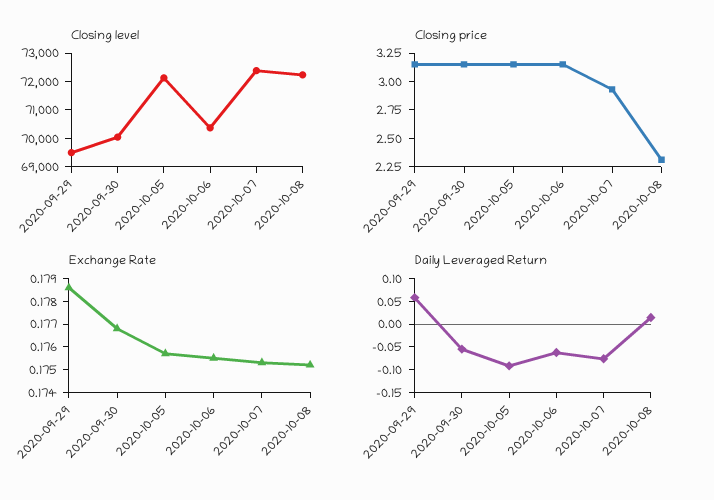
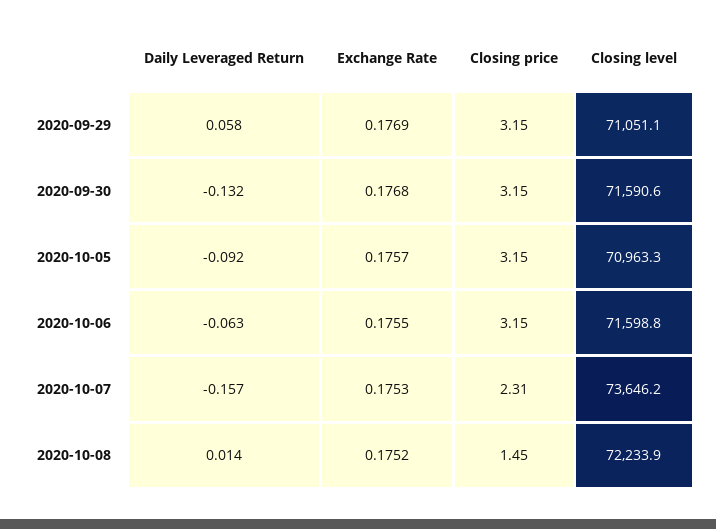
  {
    "Closing level": {
-     "2020-09-29": 69500,
+     "2020-09-29": 71051.1,
-     "2020-09-30": 70000,
+     "2020-09-30": 71590.6,
-     "2020-10-05": 72000,
+     "2020-10-05": 70963.3,
-     "2020-10-06": 70500,
+     "2020-10-06": 71598.8,
-     "2020-10-07": 72500,
+     "2020-10-07": 73646.2,
      "2020-10-08": 72233.9
    },
    "Closing price": {
      "2020-09-29": 3.15,
      "2020-09-30": 3.15,
      "2020-10-05": 3.15,
      "2020-10-06": 3.15,
-     "2020-10-07": 3,
+     "2020-10-07": 2.31,
-     "2020-10-08": 2.25
+     "2020-10-08": 1.45
    },
    "Exchange Rate": {
-     "2020-09-29": 0.1785,
+     "2020-09-29": 0.1769,
      "2020-09-30": 0.1768,
      "2020-10-05": 0.1757,
      "2020-10-06": 0.1755,
      "2020-10-07": 0.1753,
      "2020-10-08": 0.1752
    },
    "Daily Leveraged Return": {
      "2020-09-29": 0.058,
-     "2020-09-30": -0.05,
+     "2020-09-30": -0.132,
      "2020-10-05": -0.092,
      "2020-10-06": -0.063,
-     "2020-10-07": -0.075,
+     "2020-10-07": -0.157,
      "2020-10-08": 0.014
    }
  }

